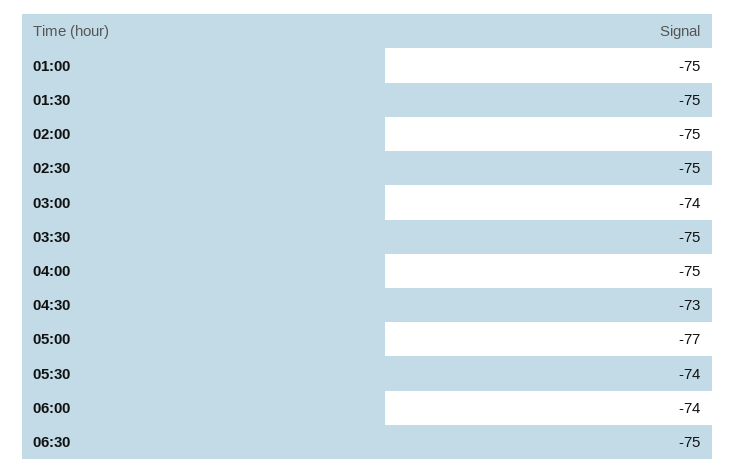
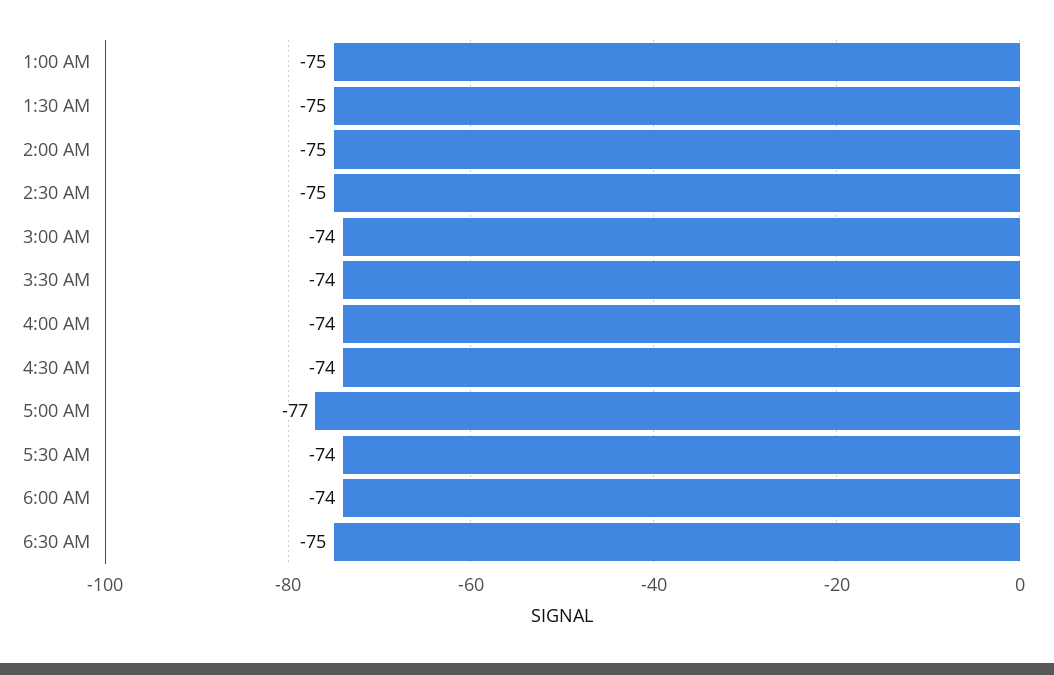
  {
    "01:00": -75,
    "01:30": -75,
    "02:00": -75,
    "02:30": -75,
    "03:00": -74,
-   "03:30": -75,
+   "03:30": -74,
-   "04:00": -75,
+   "04:00": -74,
-   "04:30": -73,
+   "04:30": -74,
    "05:00": -77,
    "05:30": -74,
    "06:00": -74,
    "06:30": -75
  }

